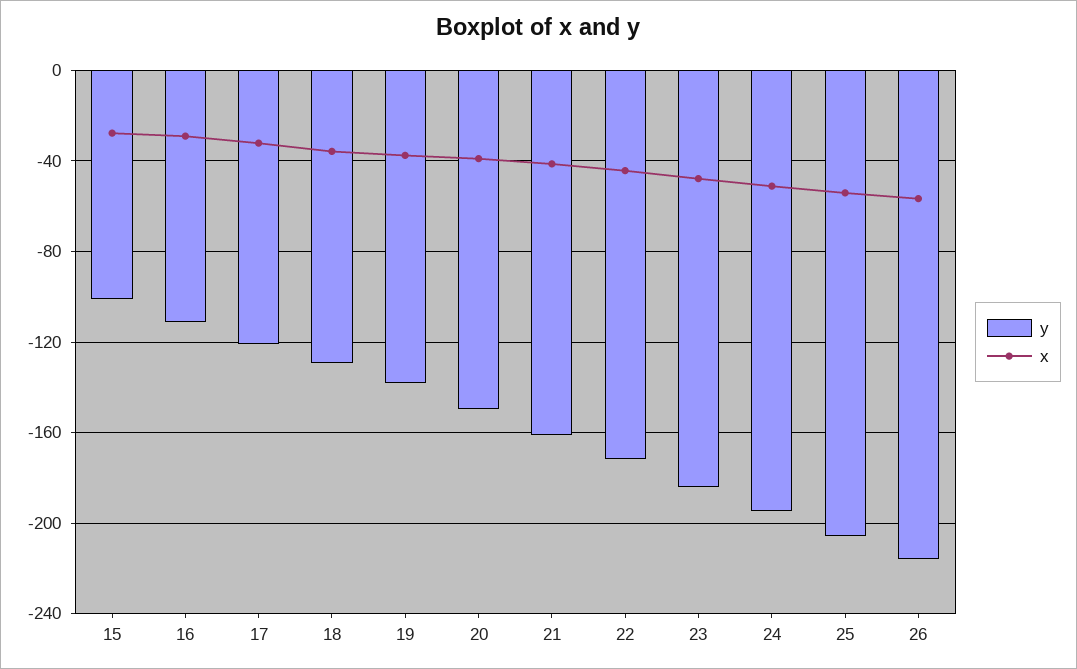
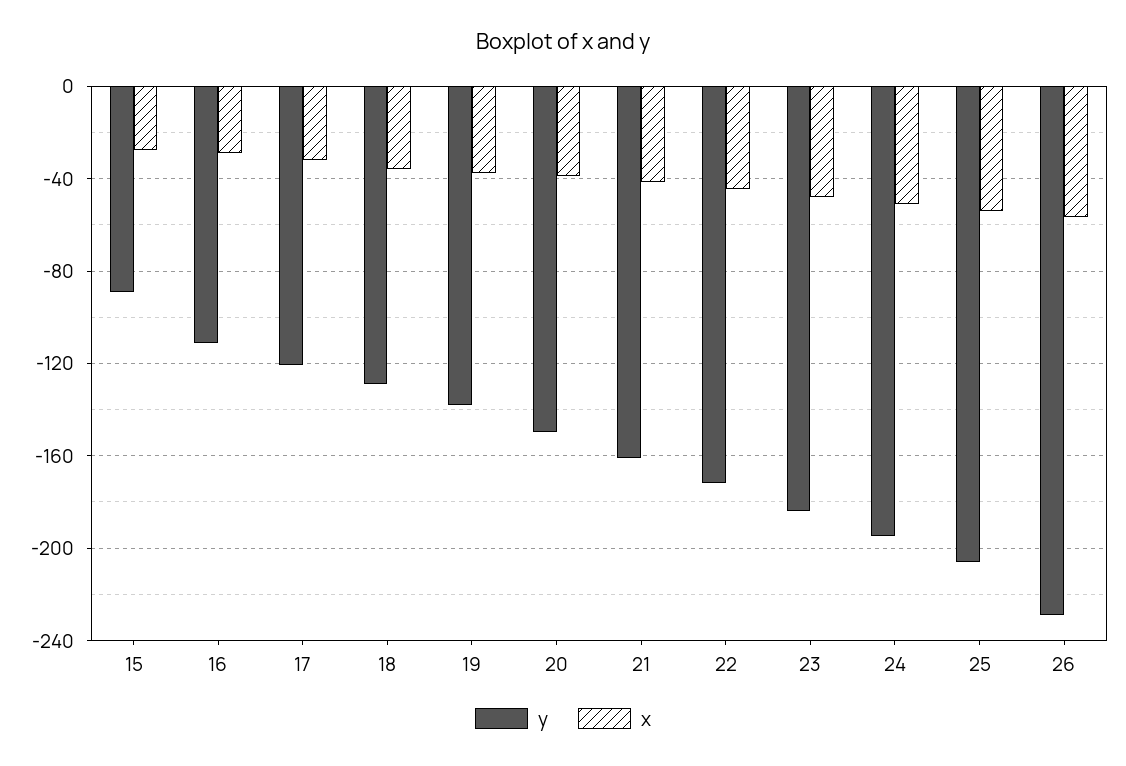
  {
    "y": {
-     "15": -100,
+     "15": -90,
      "16": -110,
      "17": -120,
      "18": -130,
      "19": -140,
      "20": -150,
      "21": -160,
      "22": -170,
      "23": -185,
      "24": -195,
      "25": -205,
-     "26": -215
+     "26": -230
    },
    "x": {
      "15": -30,
      "16": -30,
      "17": -30,
      "18": -35,
      "19": -40,
      "20": -40,
      "21": -40,
      "22": -45,
      "23": -50,
      "24": -50,
      "25": -55,
      "26": -55
    }
  }

